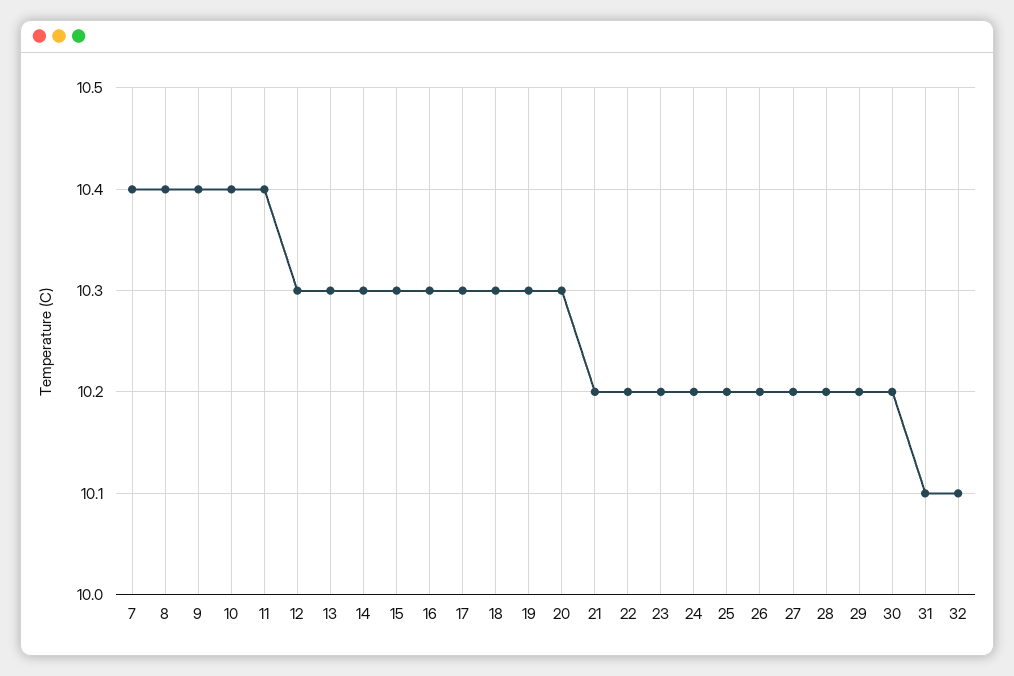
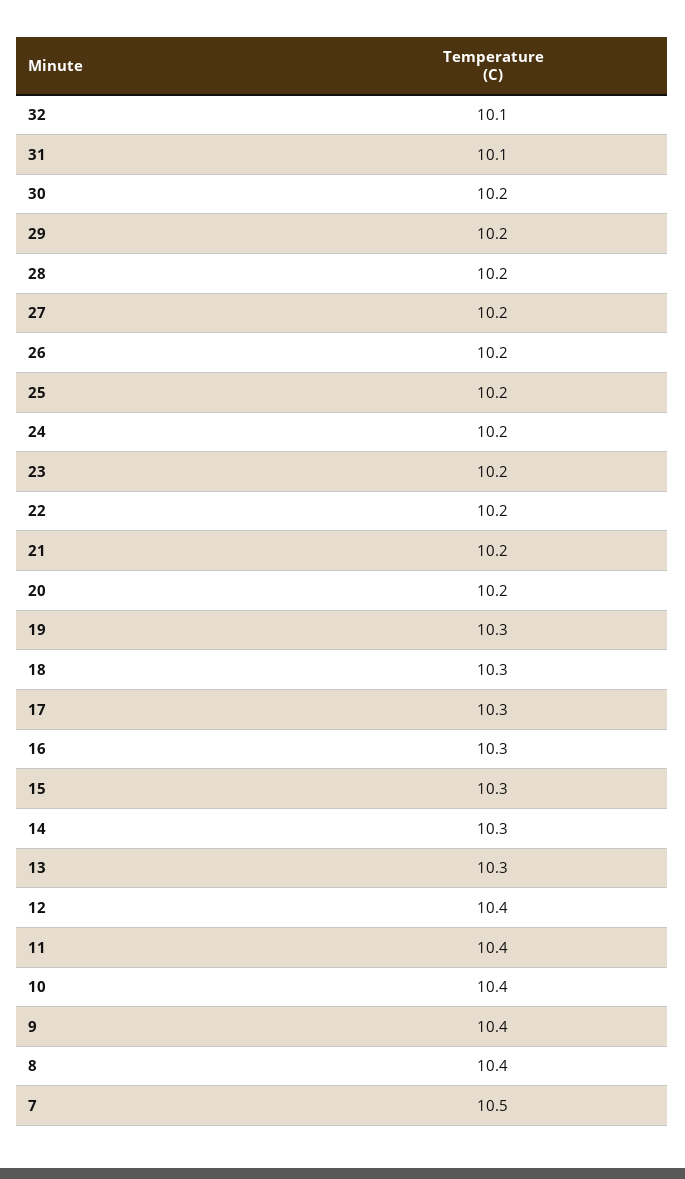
  {
-   "7": 10.4,
+   "7": 10.5,
    "8": 10.4,
    "9": 10.4,
    "10": 10.4,
    "11": 10.4,
-   "12": 10.3,
+   "12": 10.4,
    "13": 10.3,
    "14": 10.3,
    "15": 10.3,
    "16": 10.3,
    "17": 10.3,
    "18": 10.3,
    "19": 10.3,
-   "20": 10.3,
+   "20": 10.2,
    "21": 10.2,
    "22": 10.2,
    "23": 10.2,
    "24": 10.2,
    "25": 10.2,
    "26": 10.2,
    "27": 10.2,
    "28": 10.2,
    "29": 10.2,
    "30": 10.2,
    "31": 10.1,
    "32": 10.1
  }

